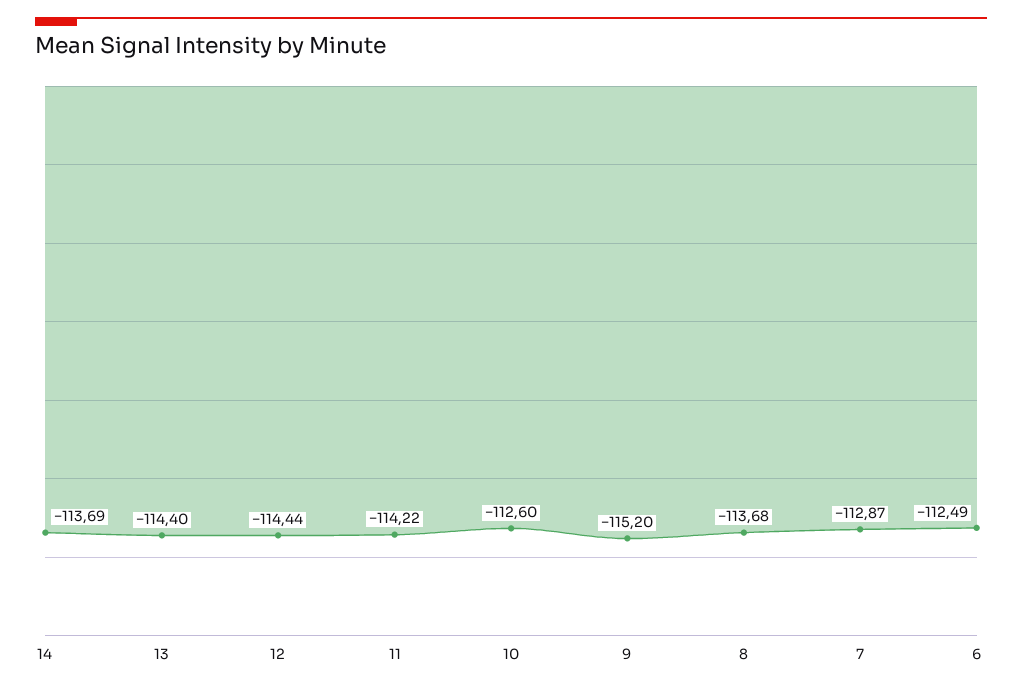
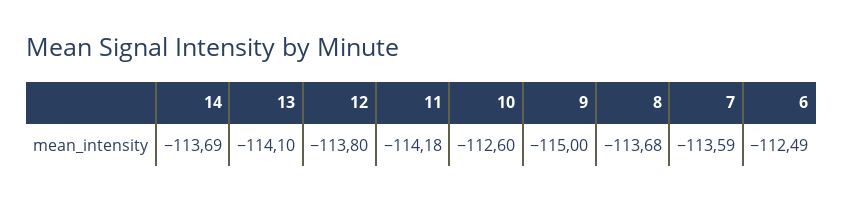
  {
    "14": -113.69,
-   "13": -114.4,
+   "13": -114.1,
-   "12": -114.44,
+   "12": -113.8,
-   "11": -114.22,
+   "11": -114.18,
    "10": -112.6,
-   "9": -115.2,
+   "9": -115,
    "8": -113.68,
-   "7": -112.87,
+   "7": -113.59,
    "6": -112.49
  }

